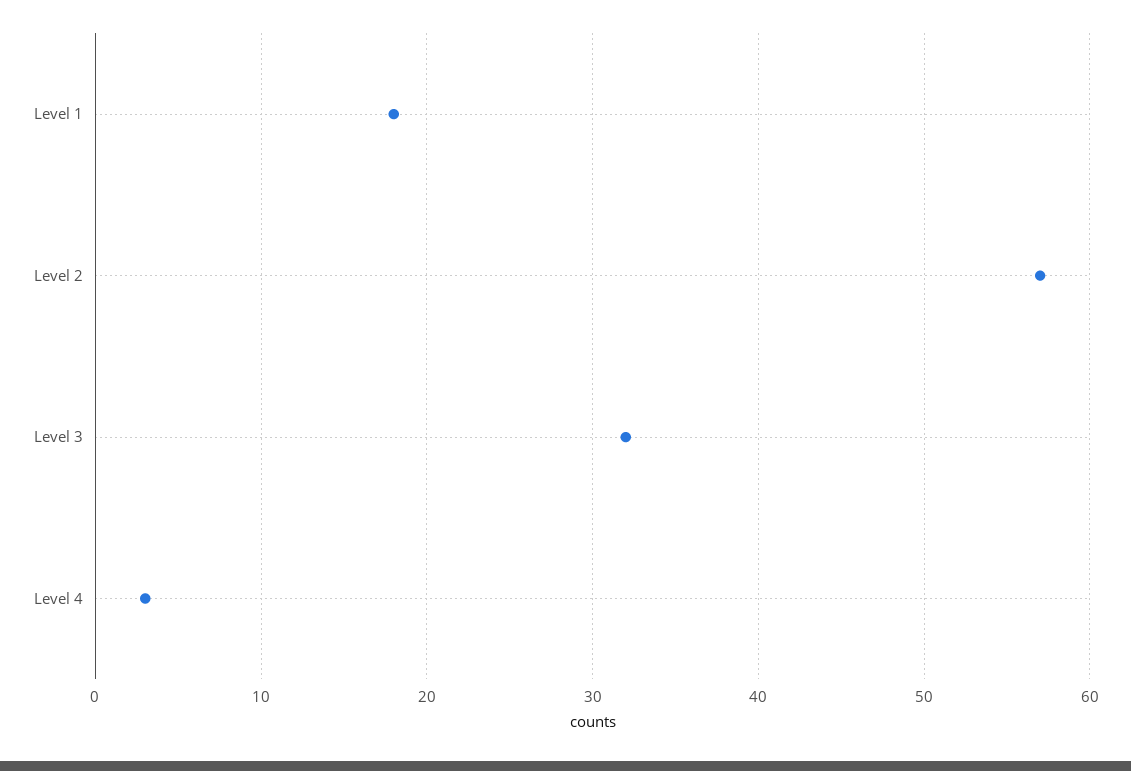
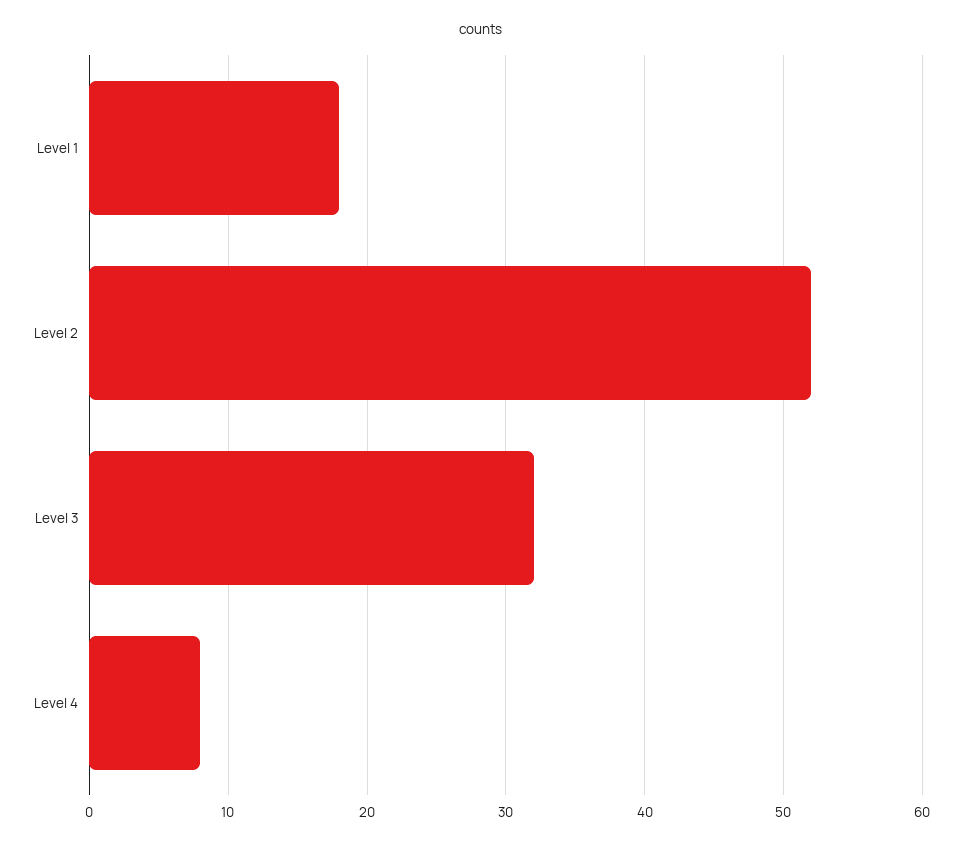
  {
    "Level 1": 18,
-   "Level 2": 57,
+   "Level 2": 52,
    "Level 3": 32,
-   "Level 4": 3
+   "Level 4": 8
  }

